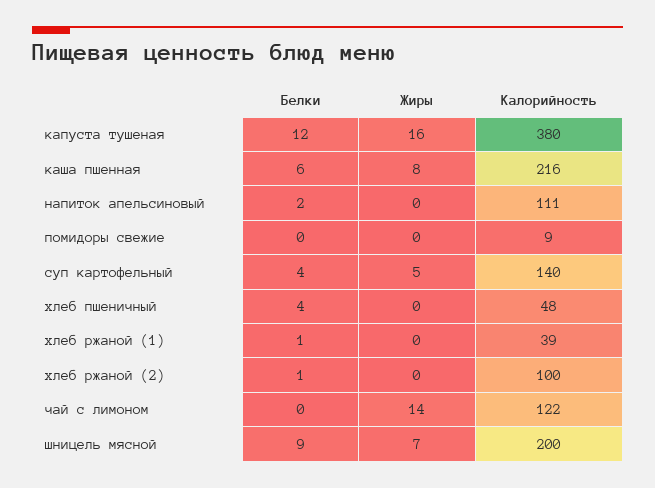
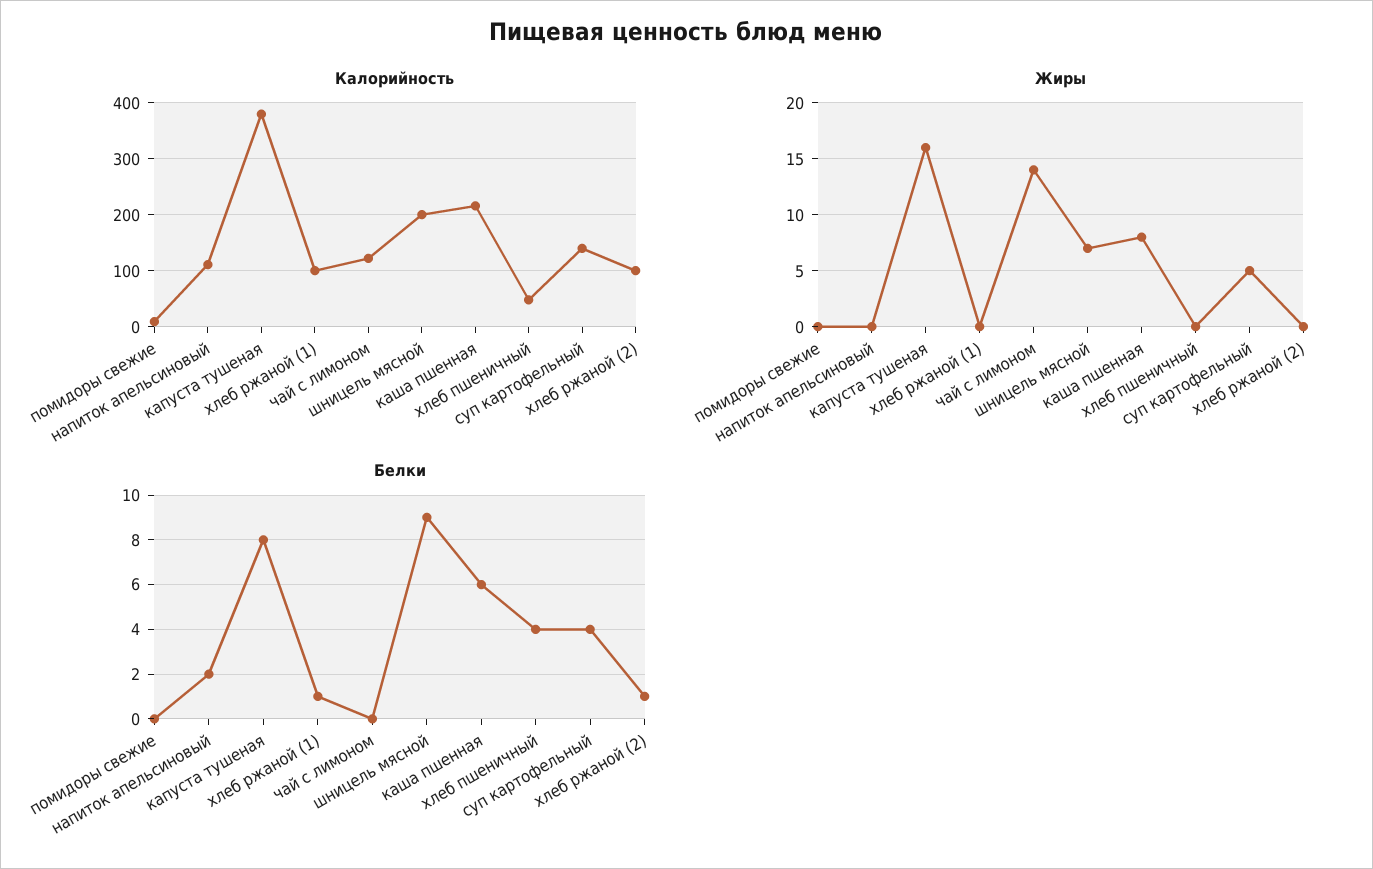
  {
    "Белки": {
-     "капуста тушеная": 12,
+     "капуста тушеная": 8,
      "каша пшенная": 6,
      "напиток апельсиновый": 2,
      "помидоры свежие": 0,
      "суп картофельный": 4,
      "хлеб пшеничный": 4,
      "хлеб ржаной (1)": 1,
      "хлеб ржаной (2)": 1,
      "чай с лимоном": 0,
      "шницель мясной": 9
    },
    "Жиры": {
      "капуста тушеная": 16,
      "каша пшенная": 8,
      "напиток апельсиновый": 0,
      "помидоры свежие": 0,
      "суп картофельный": 5,
      "хлеб пшеничный": 0,
      "хлеб ржаной (1)": 0,
      "хлеб ржаной (2)": 0,
      "чай с лимоном": 14,
      "шницель мясной": 7
    },
    "Калорийность": {
      "капуста тушеная": 380,
      "каша пшенная": 216,
      "напиток апельсиновый": 111,
      "помидоры свежие": 9,
      "суп картофельный": 140,
      "хлеб пшеничный": 48,
-     "хлеб ржаной (1)": 39,
+     "хлеб ржаной (1)": 100,
      "хлеб ржаной (2)": 100,
      "чай с лимоном": 122,
      "шницель мясной": 200
    }
  }

